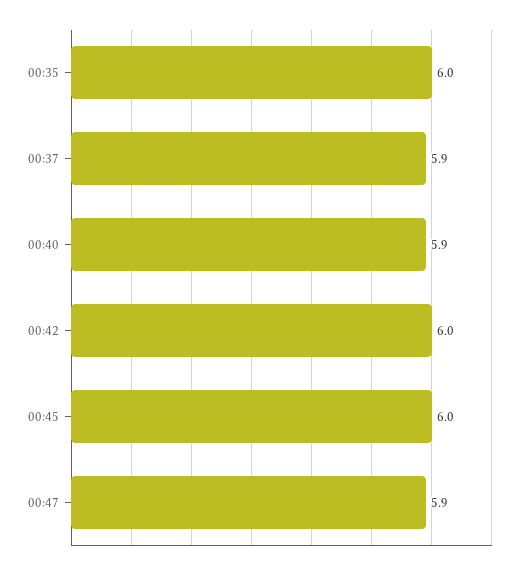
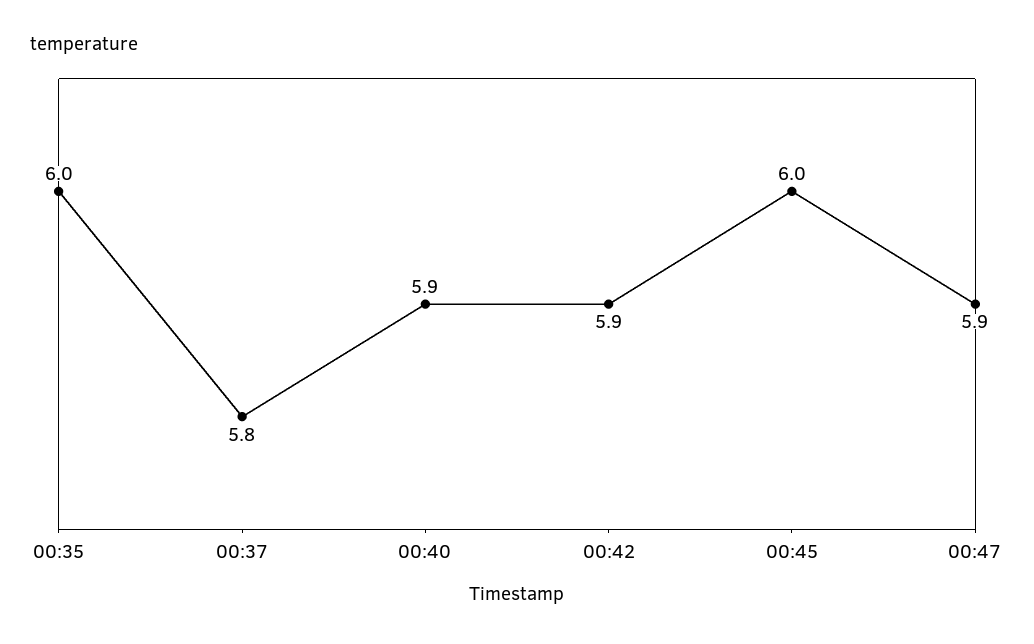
  {
    "00:35": 6,
-   "00:37": 5.9,
+   "00:37": 5.8,
    "00:40": 5.9,
-   "00:42": 6,
+   "00:42": 5.9,
    "00:45": 6,
    "00:47": 5.9
  }

